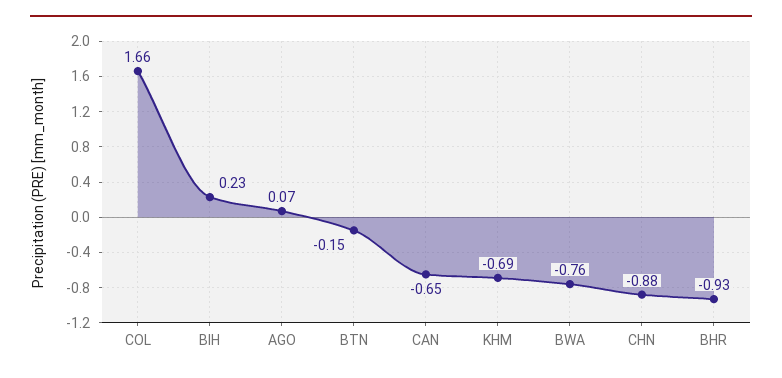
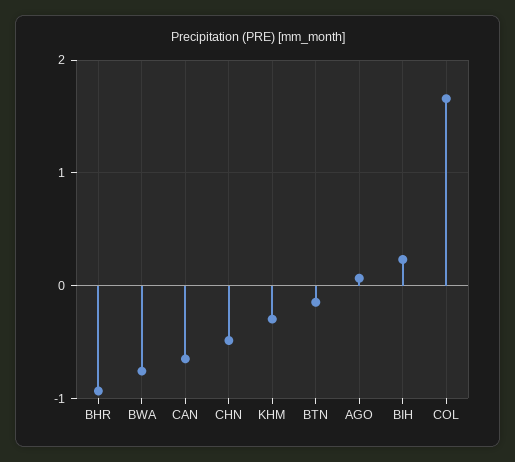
  {
    "COL": 1.66,
    "BIH": 0.23,
    "AGO": 0.07,
    "BTN": -0.15,
    "CAN": -0.65,
-   "KHM": -0.69,
+   "KHM": -0.3,
    "BWA": -0.76,
-   "CHN": -0.88,
+   "CHN": -0.5,
    "BHR": -0.93
  }

